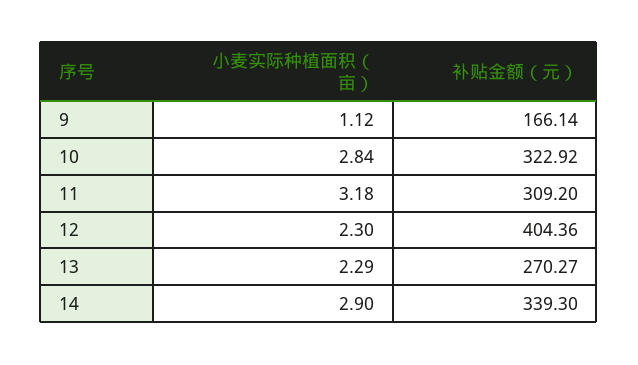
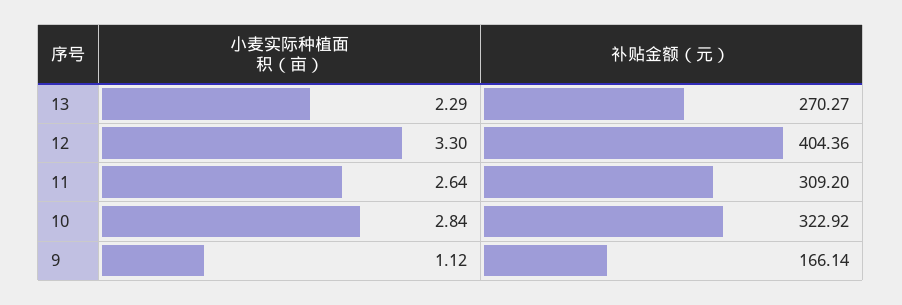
  {
    "小麦实际种植面积（亩）": {
      "9": 1.12,
      "10": 2.84,
-     "11": 3.18,
+     "11": 2.64,
-     "12": 2.3,
+     "12": 3.3,
-     "13": 2.29,
+     "13": 2.29
-     "14": 2.9
    },
    "补贴金额（元）": {
      "9": 166.14,
      "10": 322.92,
      "11": 309.2,
      "12": 404.36,
-     "13": 270.27,
+     "13": 270.27
-     "14": 339.3
    }
  }

